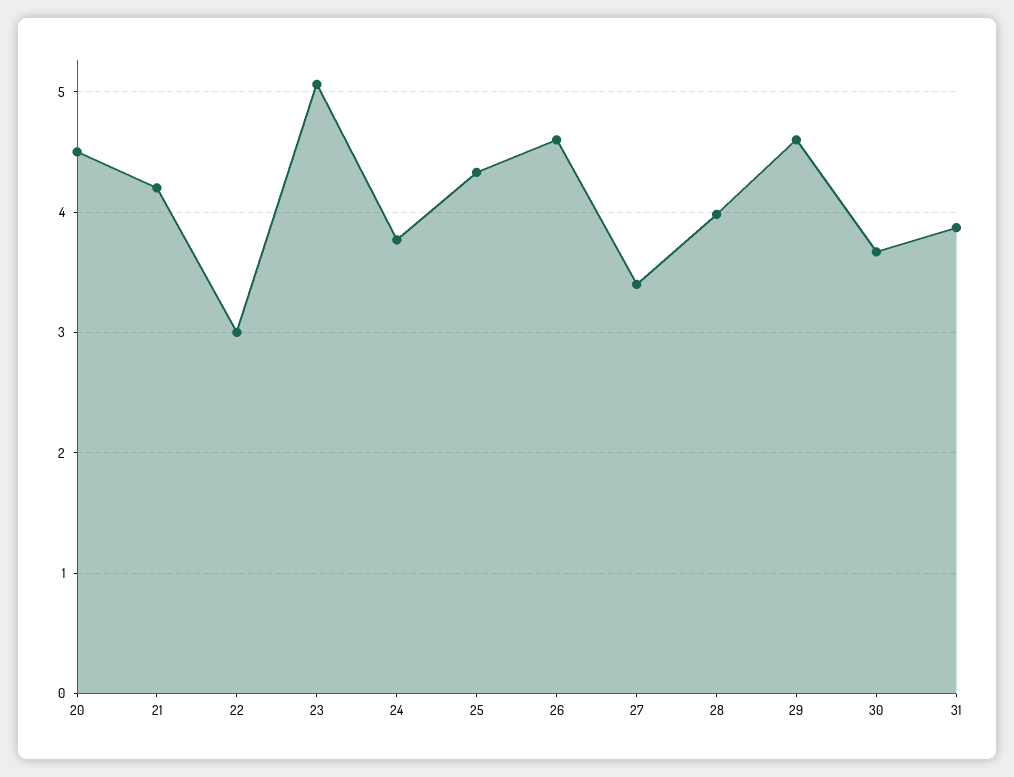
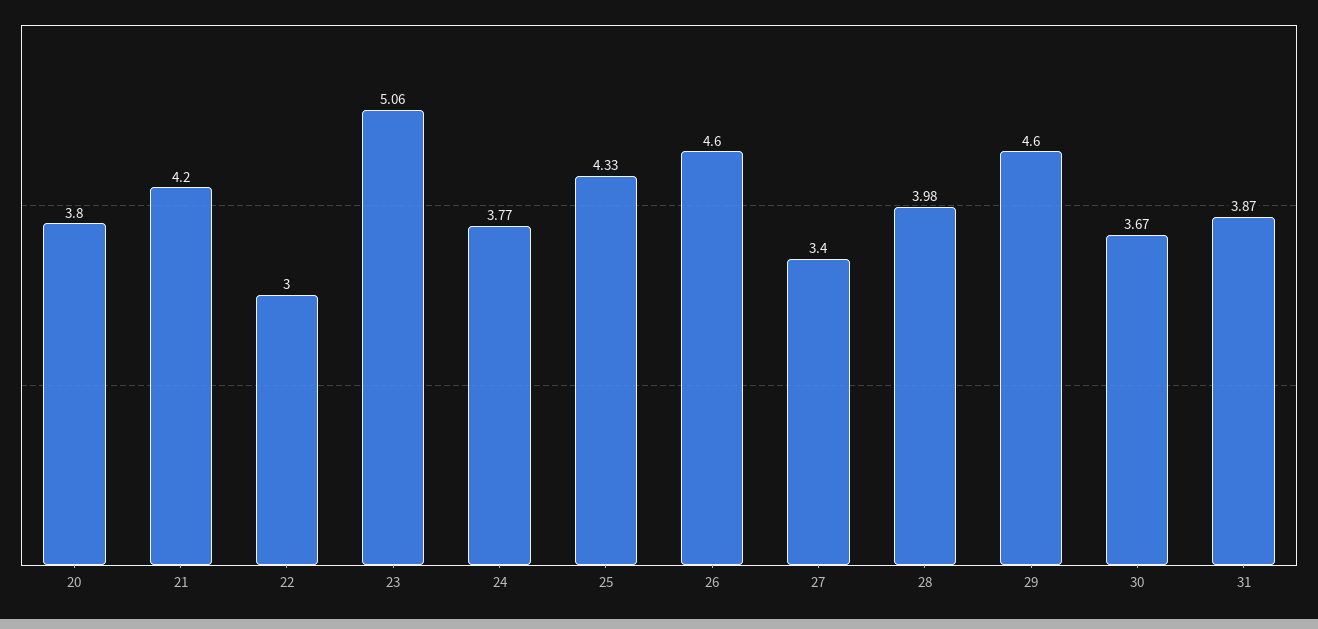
  {
-   "20": 4.5,
+   "20": 3.8,
    "21": 4.2,
    "22": 3,
    "23": 5.06,
    "24": 3.77,
    "25": 4.33,
    "26": 4.6,
    "27": 3.4,
    "28": 3.98,
    "29": 4.6,
    "30": 3.67,
    "31": 3.87
  }

